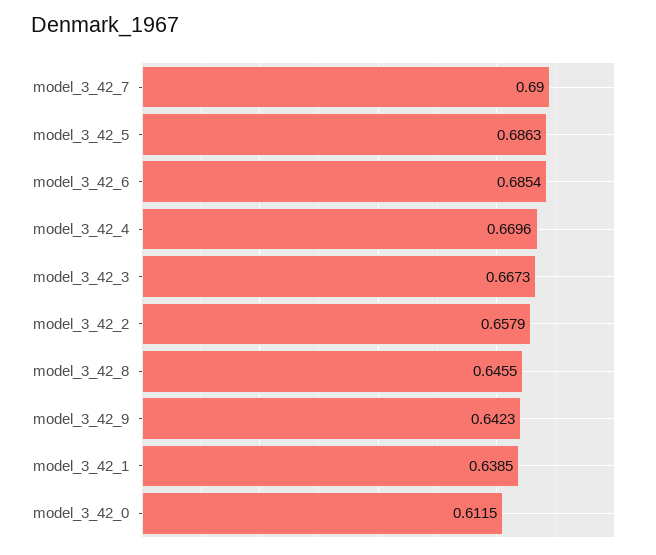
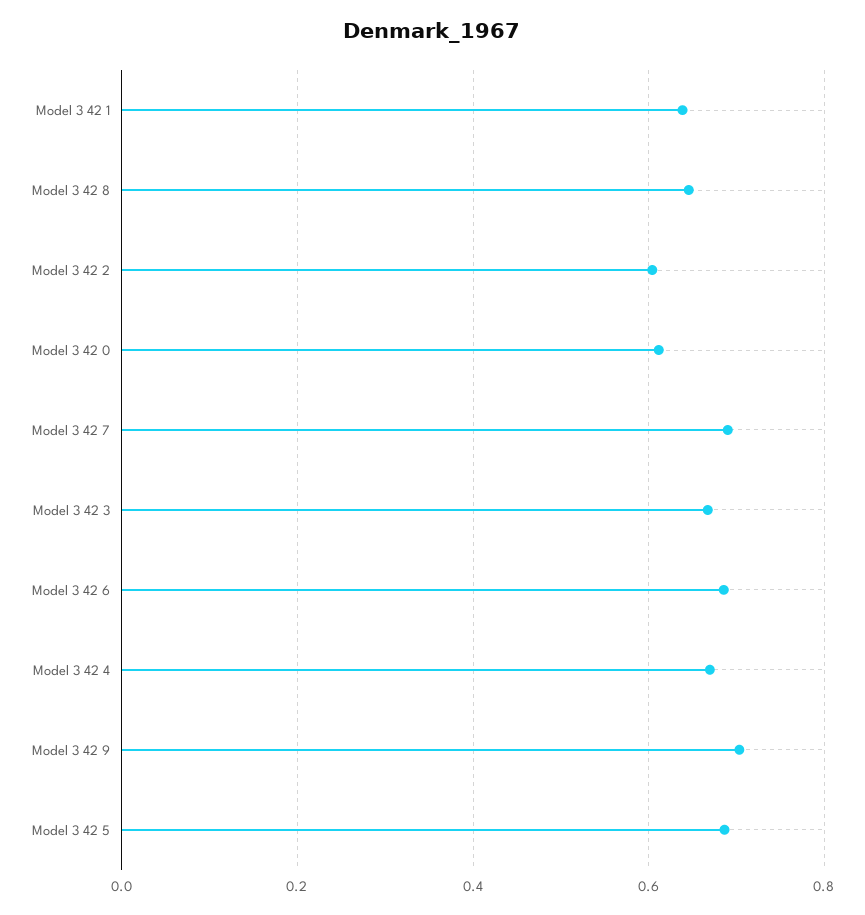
  {
    "model_3_42_7": 0.69,
    "model_3_42_5": 0.6863,
    "model_3_42_6": 0.6854,
    "model_3_42_4": 0.6696,
    "model_3_42_3": 0.6673,
-   "model_3_42_2": 0.6579,
+   "model_3_42_2": 0.6,
    "model_3_42_8": 0.6455,
-   "model_3_42_9": 0.6423,
+   "model_3_42_9": 0.7,
    "model_3_42_1": 0.6385,
    "model_3_42_0": 0.6115
  }

